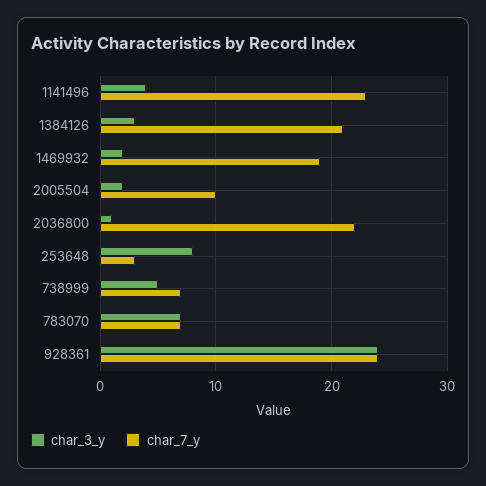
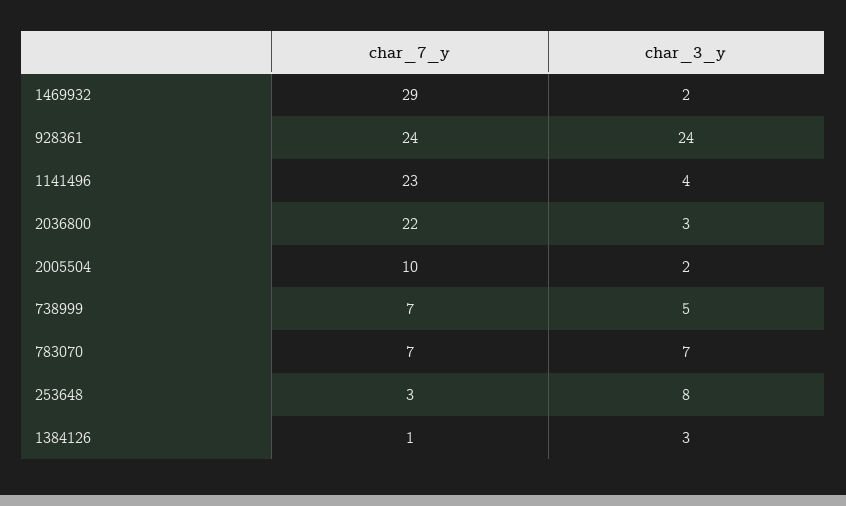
  {
    "char_3_y": {
      "1141496": 4,
      "1384126": 3,
      "1469932": 2,
      "2005504": 2,
-     "2036800": 1,
+     "2036800": 3,
      "253648": 8,
      "738999": 5,
      "783070": 7,
      "928361": 24
    },
    "char_7_y": {
      "1141496": 23,
-     "1384126": 21,
+     "1384126": 1,
-     "1469932": 19,
+     "1469932": 29,
      "2005504": 10,
      "2036800": 22,
      "253648": 3,
      "738999": 7,
      "783070": 7,
      "928361": 24
    }
  }

